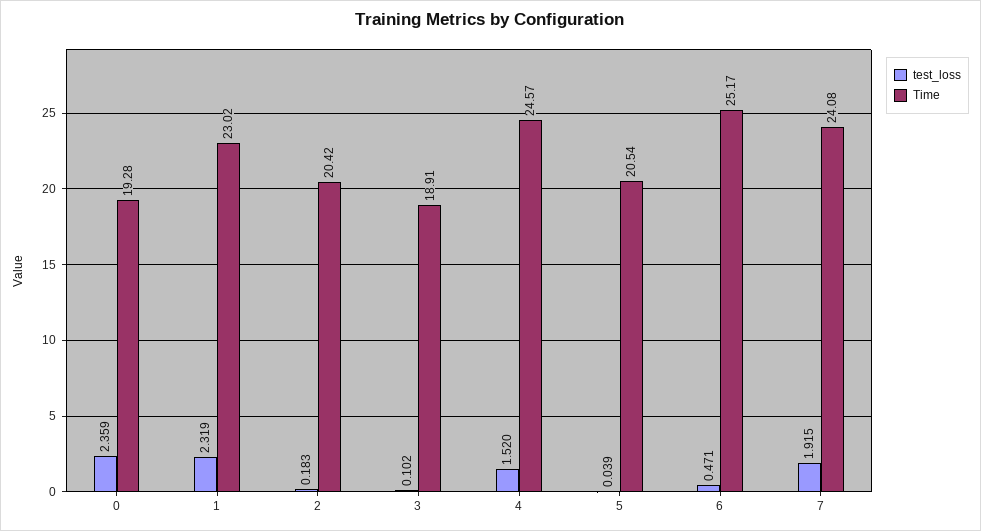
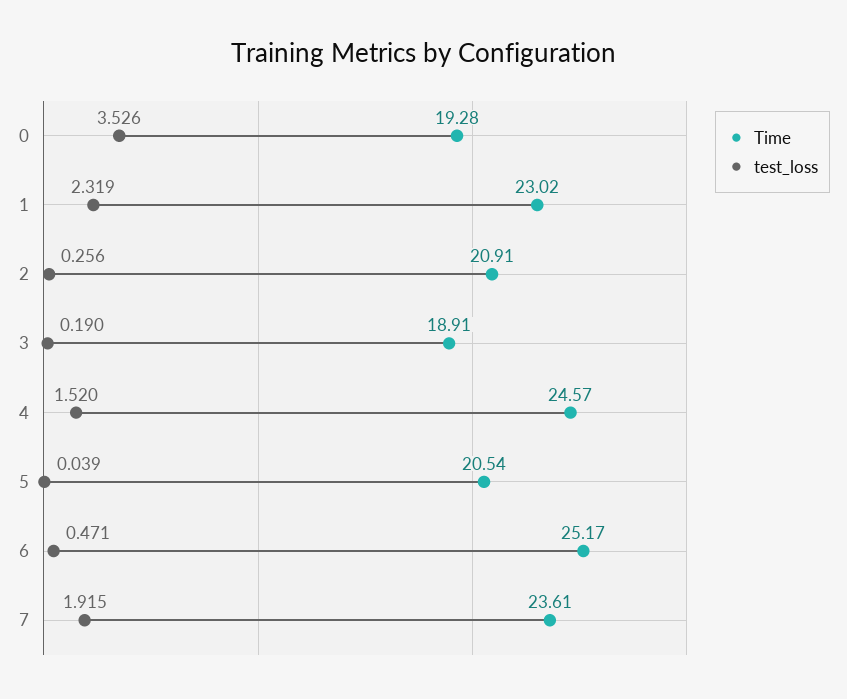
  {
    "test_loss": {
-     "0": 2.359,
+     "0": 3.526,
      "1": 2.319,
-     "2": 0.183,
+     "2": 0.256,
-     "3": 0.102,
+     "3": 0.19,
      "4": 1.52,
      "5": 0.039,
      "6": 0.471,
      "7": 1.915
    },
    "Time": {
      "0": 19.28,
      "1": 23.02,
-     "2": 20.42,
+     "2": 20.91,
      "3": 18.91,
      "4": 24.57,
      "5": 20.54,
      "6": 25.17,
-     "7": 24.08
+     "7": 23.61
    }
  }

